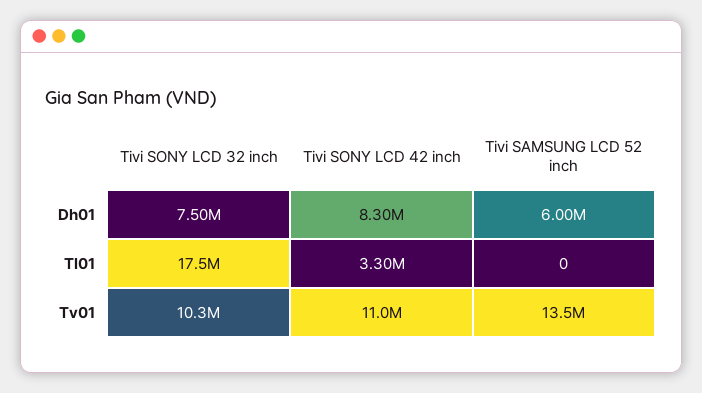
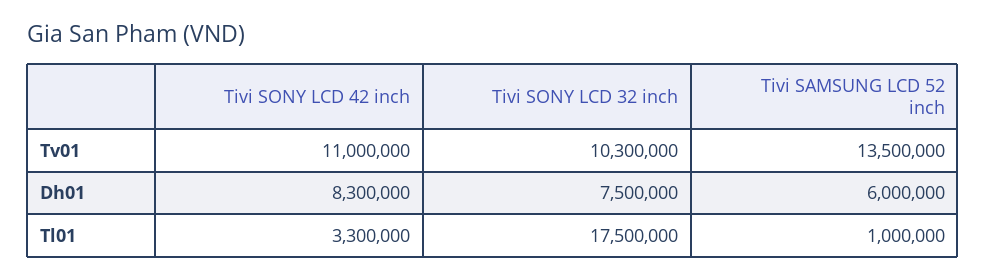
  {
    "Tivi SONY LCD 32 inch": {
      "Dh01": 7500000,
      "Tl01": 17500000,
      "Tv01": 10300000
    },
    "Tivi SONY LCD 42 inch": {
      "Dh01": 8300000,
      "Tl01": 3300000,
      "Tv01": 11000000
    },
    "Tivi SAMSUNG LCD 52 inch": {
      "Dh01": 6000000,
-     "Tl01": 0,
+     "Tl01": 1000000,
      "Tv01": 13500000
    }
  }

